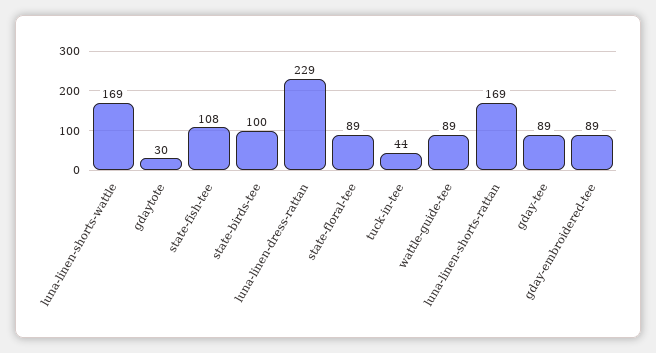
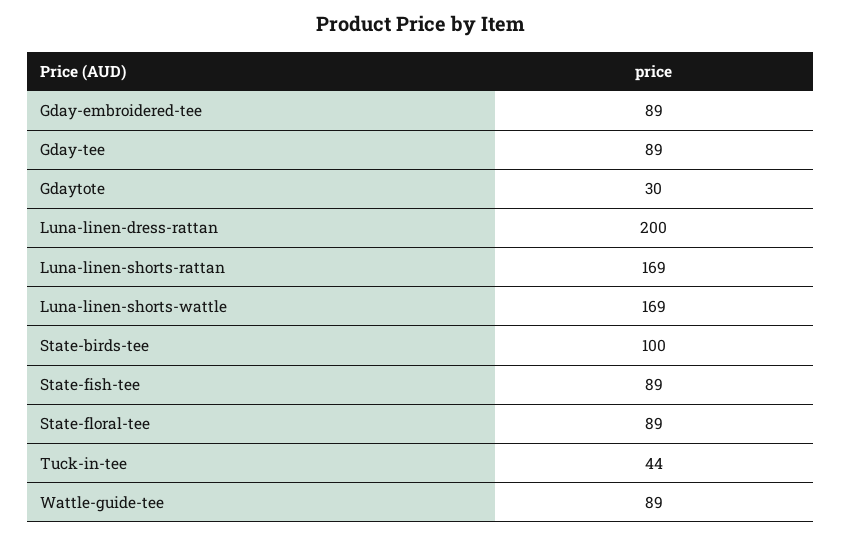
  {
    "luna-linen-shorts-wattle": 169,
    "gdaytote": 30,
-   "state-fish-tee": 108,
+   "state-fish-tee": 89,
    "state-birds-tee": 100,
-   "luna-linen-dress-rattan": 229,
+   "luna-linen-dress-rattan": 200,
    "state-floral-tee": 89,
    "tuck-in-tee": 44,
    "wattle-guide-tee": 89,
    "luna-linen-shorts-rattan": 169,
    "gday-tee": 89,
    "gday-embroidered-tee": 89
  }

